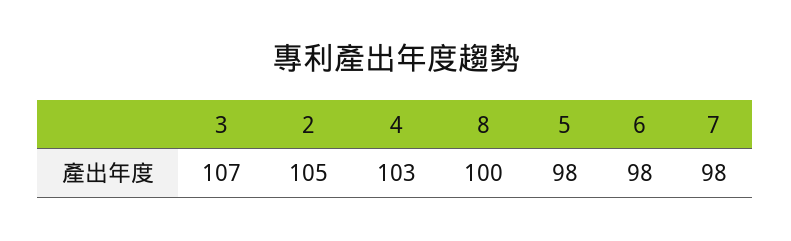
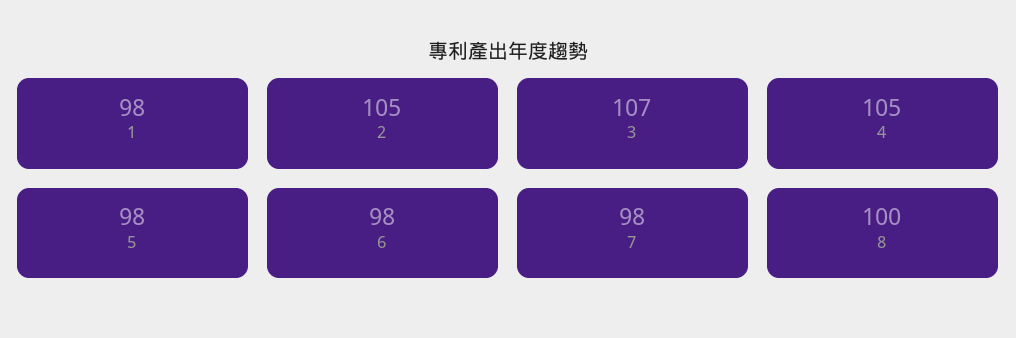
  {
    "3": 107,
    "2": 105,
-   "4": 103,
+   "4": 105,
    "8": 100,
    "5": 98,
    "6": 98,
-   "7": 98
+   "7": 98,
+   "1": 98
  }

